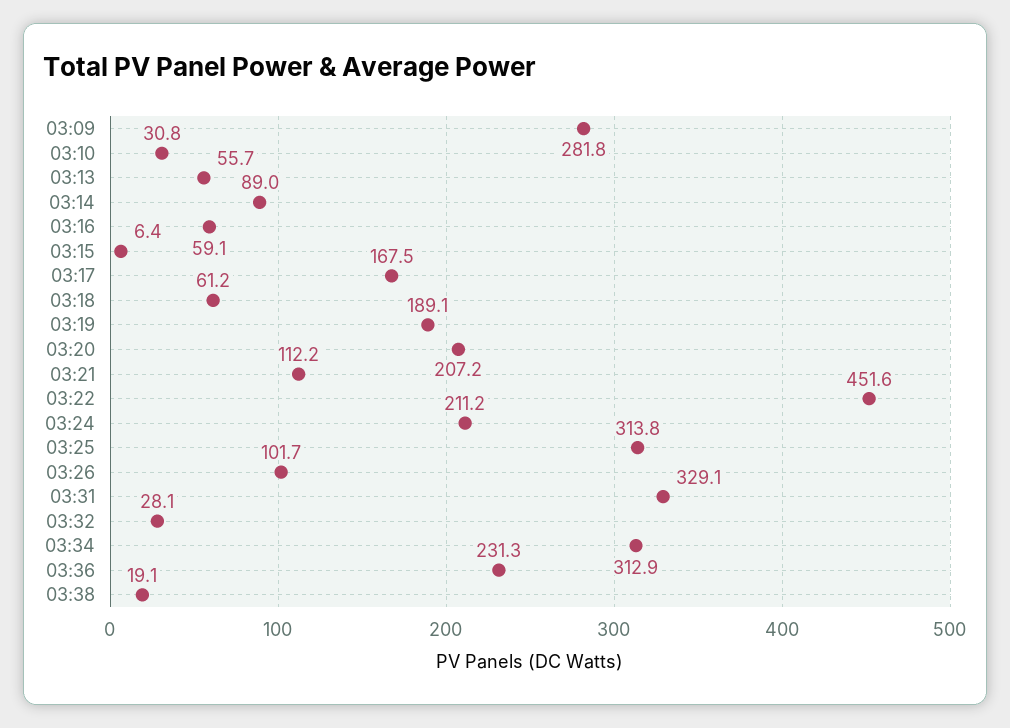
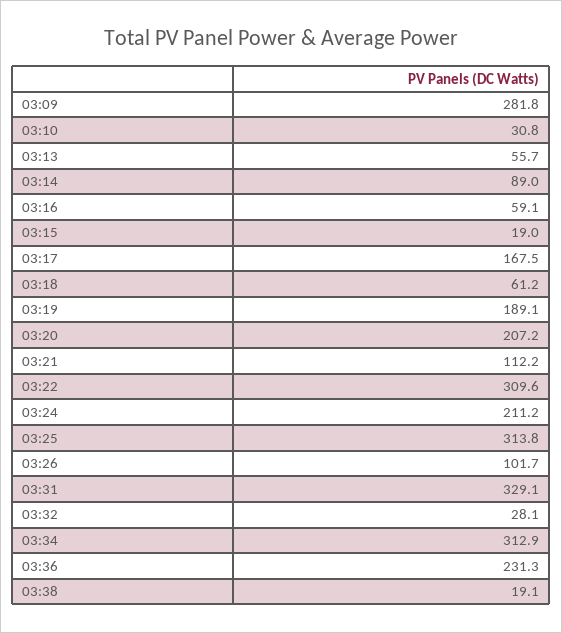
  {
    "03:09": 281.8,
    "03:10": 30.8,
    "03:13": 55.7,
    "03:14": 89,
    "03:16": 59.1,
-   "03:15": 6.4,
+   "03:15": 19,
    "03:17": 167.5,
    "03:18": 61.2,
    "03:19": 189.1,
    "03:20": 207.2,
    "03:21": 112.2,
-   "03:22": 451.6,
+   "03:22": 309.6,
    "03:24": 211.2,
    "03:25": 313.8,
    "03:26": 101.7,
    "03:31": 329.1,
    "03:32": 28.1,
    "03:34": 312.9,
    "03:36": 231.3,
    "03:38": 19.1
  }

